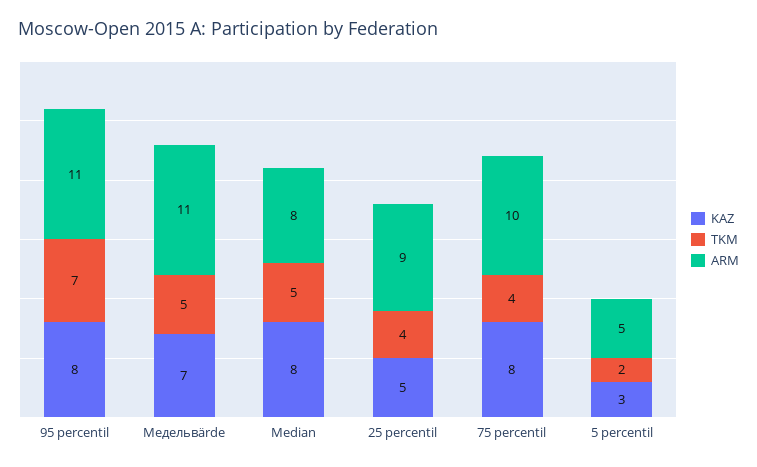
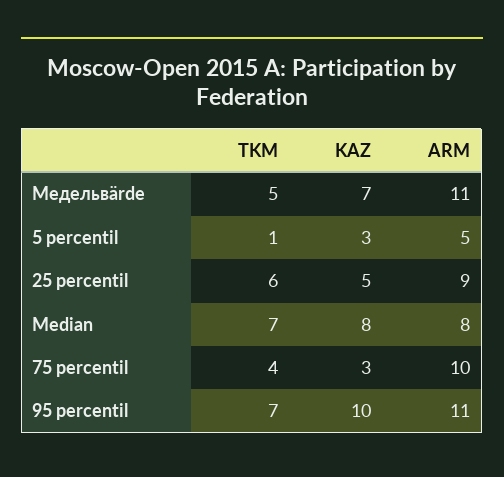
  {
    "KAZ": {
-     "95 percentil": 8,
+     "95 percentil": 10,
      "Медельвärde": 7,
      "Median": 8,
      "25 percentil": 5,
-     "75 percentil": 8,
+     "75 percentil": 3,
      "5 percentil": 3
    },
    "TKM": {
      "95 percentil": 7,
      "Медельвärde": 5,
-     "Median": 5,
+     "Median": 7,
-     "25 percentil": 4,
+     "25 percentil": 6,
      "75 percentil": 4,
-     "5 percentil": 2
+     "5 percentil": 1
    },
    "ARM": {
      "95 percentil": 11,
      "Медельвärde": 11,
      "Median": 8,
      "25 percentil": 9,
      "75 percentil": 10,
      "5 percentil": 5
    }
  }

